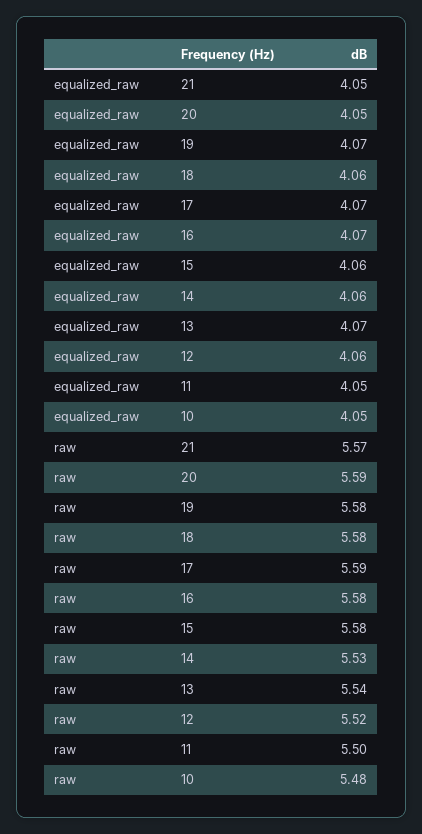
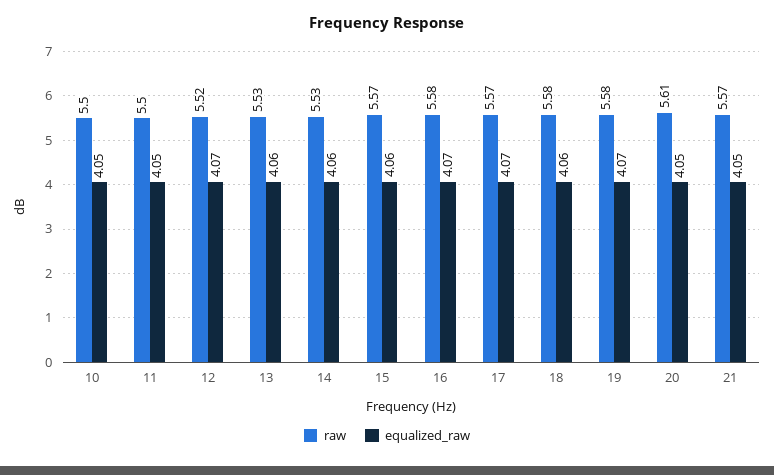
  {
    "equalized_raw": {
      "21": 4.05,
      "20": 4.05,
      "19": 4.07,
      "18": 4.06,
      "17": 4.07,
      "16": 4.07,
      "15": 4.06,
      "14": 4.06,
-     "13": 4.07,
+     "13": 4.06,
-     "12": 4.06,
+     "12": 4.07,
      "11": 4.05,
      "10": 4.05
    },
    "raw": {
      "21": 5.57,
-     "20": 5.59,
+     "20": 5.61,
      "19": 5.58,
      "18": 5.58,
-     "17": 5.59,
+     "17": 5.57,
      "16": 5.58,
-     "15": 5.58,
+     "15": 5.57,
      "14": 5.53,
-     "13": 5.54,
+     "13": 5.53,
      "12": 5.52,
      "11": 5.5,
-     "10": 5.48
+     "10": 5.5
    }
  }

